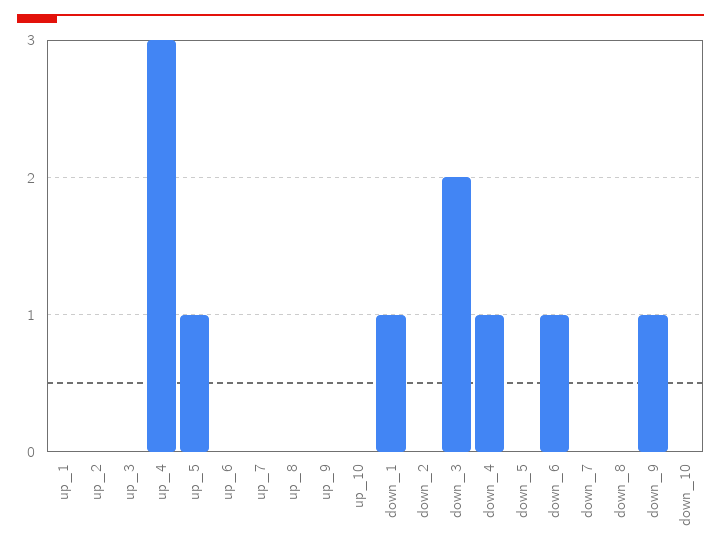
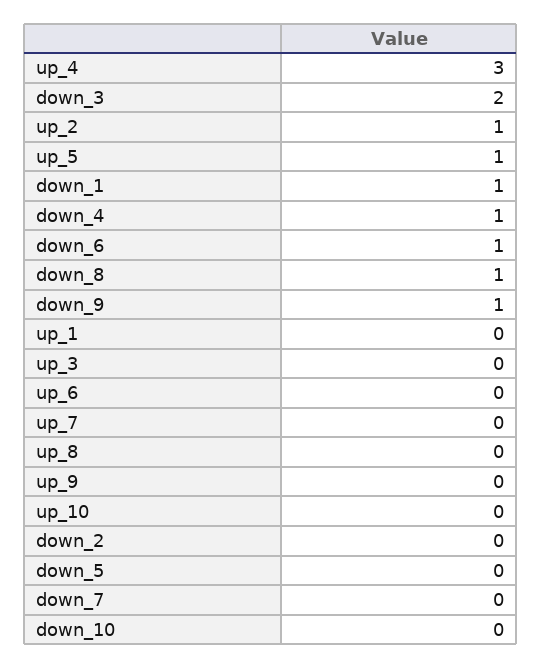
  {
    "up_1": 0,
-   "up_2": 0,
+   "up_2": 1,
    "up_3": 0,
    "up_4": 3,
    "up_5": 1,
    "up_6": 0,
    "up_7": 0,
    "up_8": 0,
    "up_9": 0,
    "up_10": 0,
    "down_1": 1,
    "down_2": 0,
    "down_3": 2,
    "down_4": 1,
    "down_5": 0,
    "down_6": 1,
    "down_7": 0,
-   "down_8": 0,
+   "down_8": 1,
    "down_9": 1,
    "down_10": 0
  }

